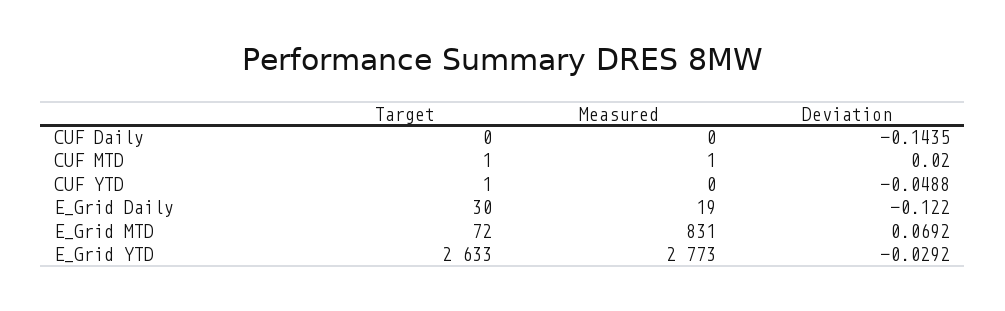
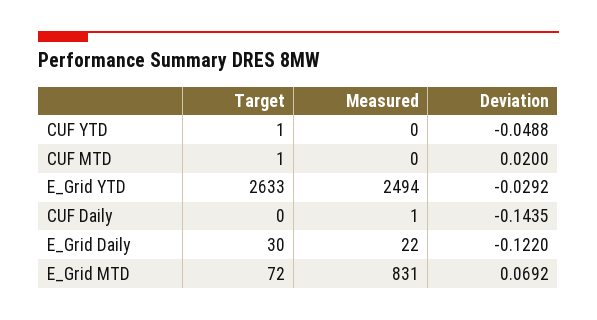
  {
    "Target": {
      "CUF Daily": 0,
      "CUF MTD": 1,
      "CUF YTD": 1,
      "E_Grid Daily": 30,
      "E_Grid MTD": 72,
      "E_Grid YTD": 2633
    },
    "Measured": {
-     "CUF Daily": 0,
+     "CUF Daily": 1,
-     "CUF MTD": 1,
+     "CUF MTD": 0,
      "CUF YTD": 0,
-     "E_Grid Daily": 19,
+     "E_Grid Daily": 22,
      "E_Grid MTD": 831,
-     "E_Grid YTD": 2773
+     "E_Grid YTD": 2494
    },
    "Deviation": {
      "CUF Daily": -0.1435,
      "CUF MTD": 0.02,
      "CUF YTD": -0.0488,
      "E_Grid Daily": -0.122,
      "E_Grid MTD": 0.0692,
      "E_Grid YTD": -0.0292
    }
  }

